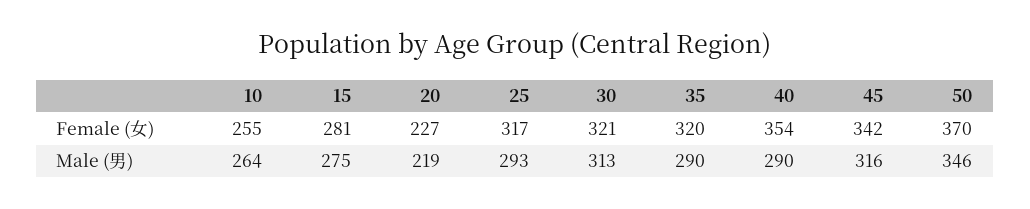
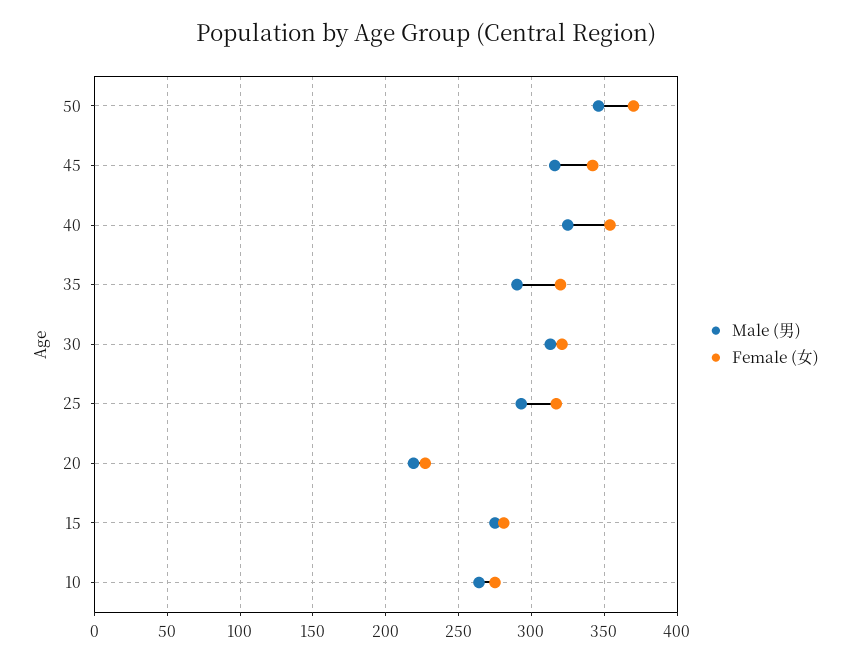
  {
    "Female (女)": {
-     "10": 255,
+     "10": 275,
      "15": 281,
      "20": 227,
      "25": 317,
      "30": 321,
      "35": 320,
      "40": 354,
      "45": 342,
      "50": 370
    },
    "Male (男)": {
      "10": 264,
      "15": 275,
      "20": 219,
      "25": 293,
      "30": 313,
      "35": 290,
-     "40": 290,
+     "40": 325,
      "45": 316,
      "50": 346
    }
  }

